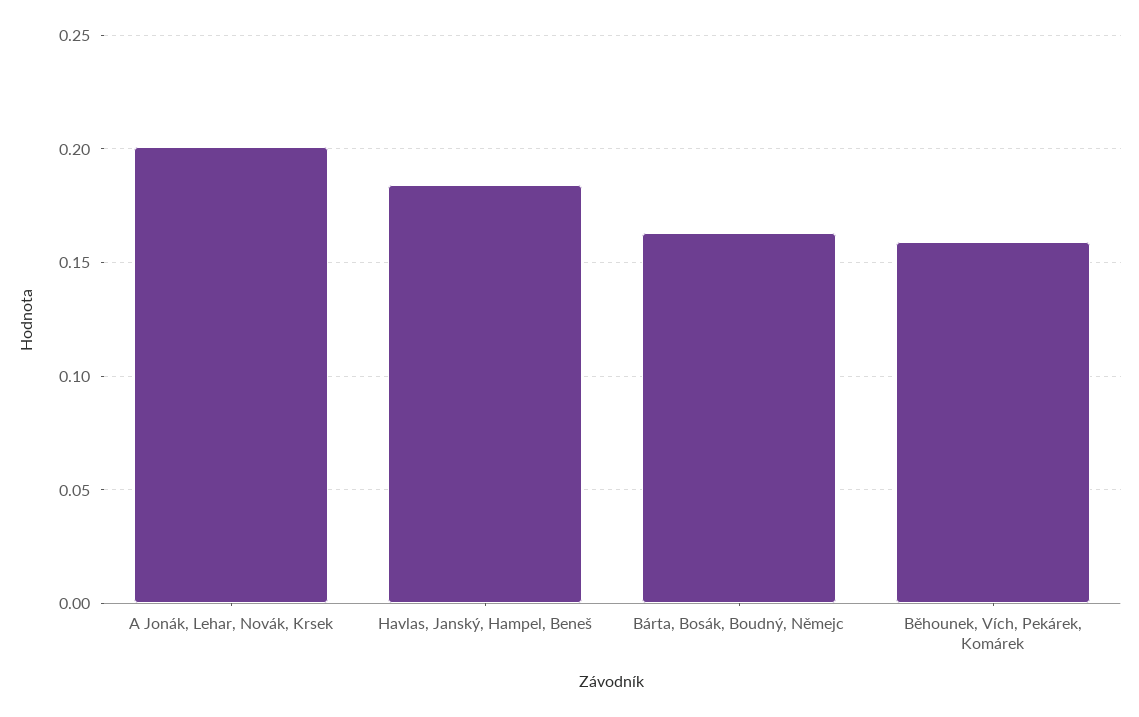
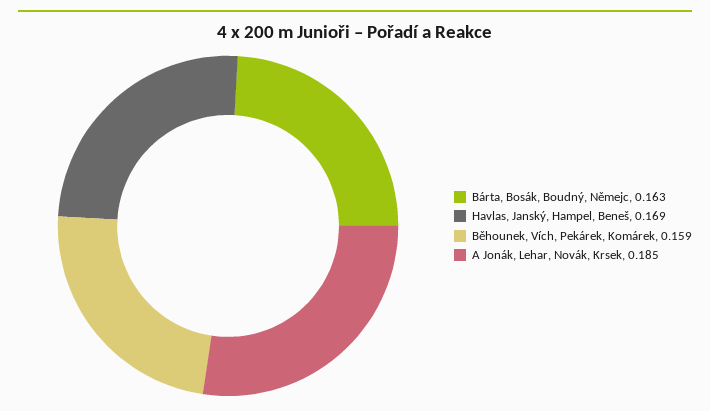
  {
-   "A Jonák, Lehar, Novák, Krsek": 0.2,
+   "A Jonák, Lehar, Novák, Krsek": 0.185,
-   "Havlas, Janský, Hampel, Beneš": 0.185,
+   "Havlas, Janský, Hampel, Beneš": 0.169,
    "Bárta, Bosák, Boudný, Němejc": 0.163,
    "Běhounek, Vích, Pekárek, Komárek": 0.159
  }

